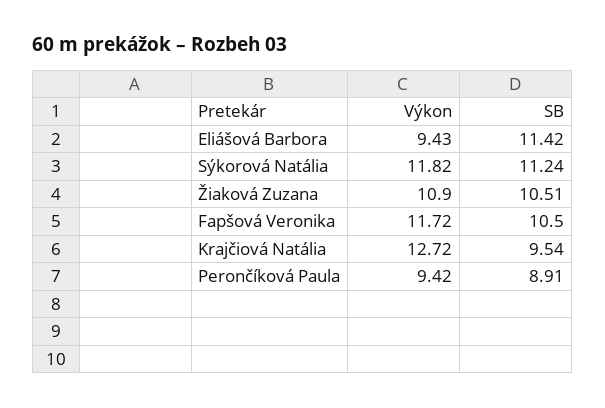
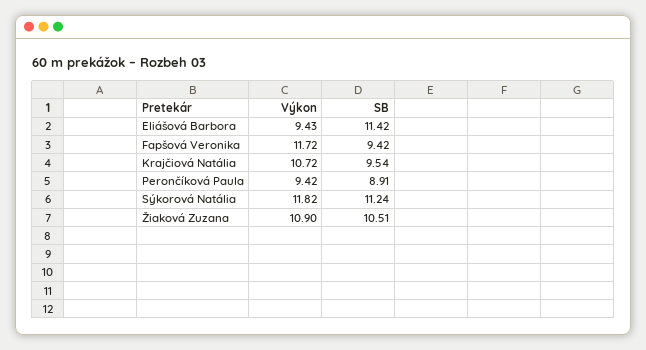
  {
    "Výkon": {
      "Eliášová Barbora": 9.43,
      "Sýkorová Natália": 11.82,
      "Žiaková Zuzana": 10.9,
      "Fapšová Veronika": 11.72,
-     "Krajčiová Natália": 12.72,
+     "Krajčiová Natália": 10.72,
      "Perončíková Paula": 9.42
    },
    "SB": {
      "Eliášová Barbora": 11.42,
      "Sýkorová Natália": 11.24,
      "Žiaková Zuzana": 10.51,
-     "Fapšová Veronika": 10.5,
+     "Fapšová Veronika": 9.42,
      "Krajčiová Natália": 9.54,
      "Perončíková Paula": 8.91
    }
  }

